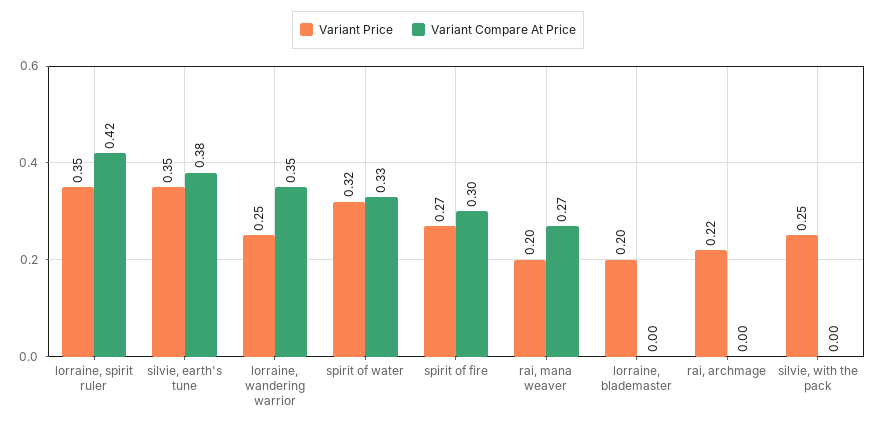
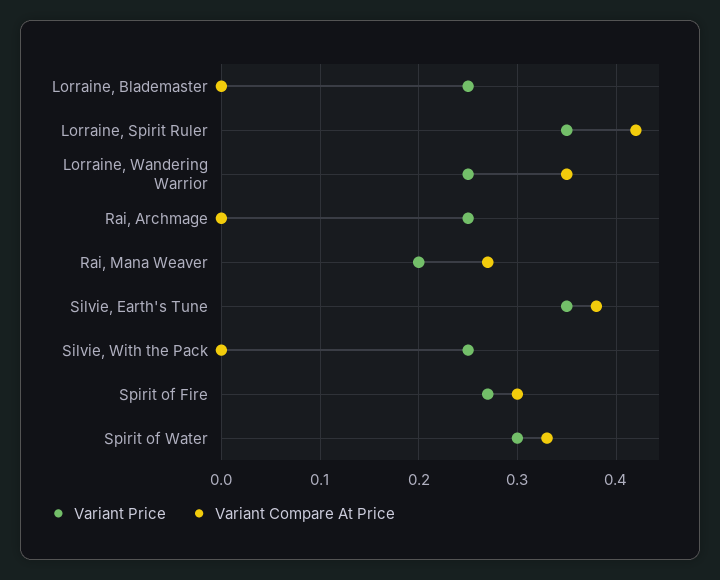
  {
    "Variant Price": {
      "lorraine, spirit ruler": 0.35,
      "silvie, earth's tune": 0.35,
      "lorraine, wandering warrior": 0.25,
-     "spirit of water": 0.32,
+     "spirit of water": 0.3,
      "spirit of fire": 0.27,
      "rai, mana weaver": 0.2,
-     "lorraine, blademaster": 0.2,
+     "lorraine, blademaster": 0.25,
-     "rai, archmage": 0.22,
+     "rai, archmage": 0.25,
      "silvie, with the pack": 0.25
    },
    "Variant Compare At Price": {
      "lorraine, spirit ruler": 0.42,
      "silvie, earth's tune": 0.38,
      "lorraine, wandering warrior": 0.35,
      "spirit of water": 0.33,
      "spirit of fire": 0.3,
      "rai, mana weaver": 0.27,
      "lorraine, blademaster": 0,
      "rai, archmage": 0,
      "silvie, with the pack": 0
    }
  }

